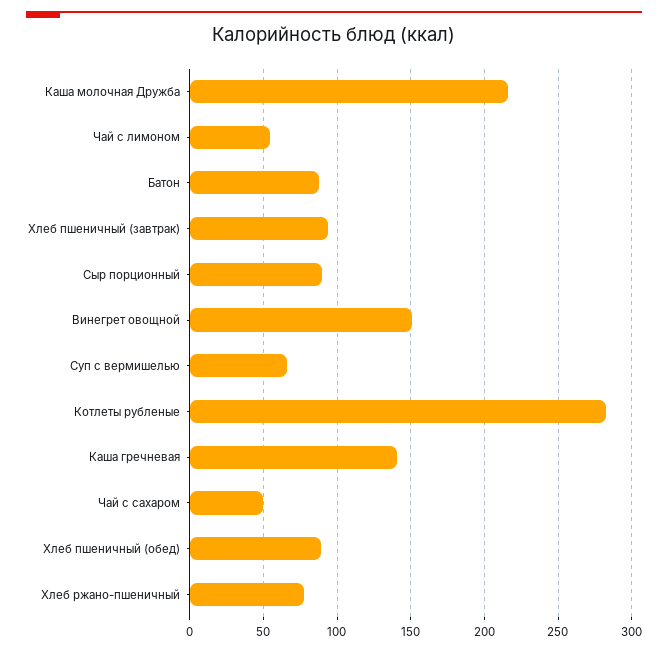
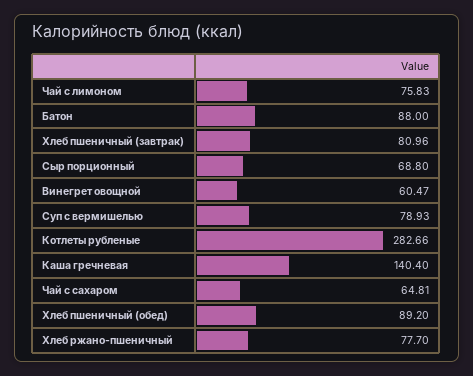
  {
-   "Каша молочная Дружба": 215,
-   "Чай с лимоном": 55,
+   "Чай с лимоном": 75.83,
    "Батон": 88,
-   "Хлеб пшеничный (завтрак)": 95,
+   "Хлеб пшеничный (завтрак)": 80.96,
-   "Сыр порционный": 90,
+   "Сыр порционный": 68.8,
-   "Винегрет овощной": 150,
+   "Винегрет овощной": 60.47,
-   "Суп с вермишелью": 65,
+   "Суп с вермишелью": 78.93,
    "Котлеты рубленые": 282.66,
    "Каша гречневая": 140.4,
-   "Чай с сахаром": 50,
+   "Чай с сахаром": 64.81,
    "Хлеб пшеничный (обед)": 89.2,
    "Хлеб ржано-пшеничный": 77.7
  }

